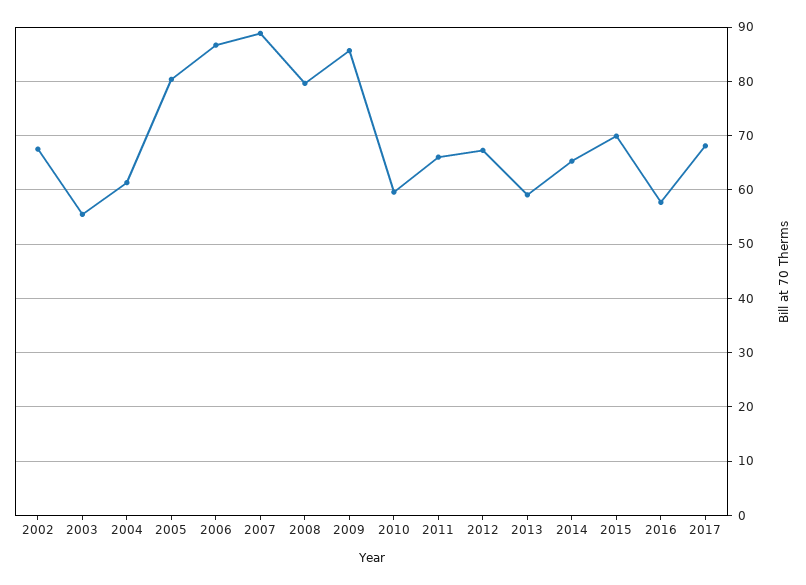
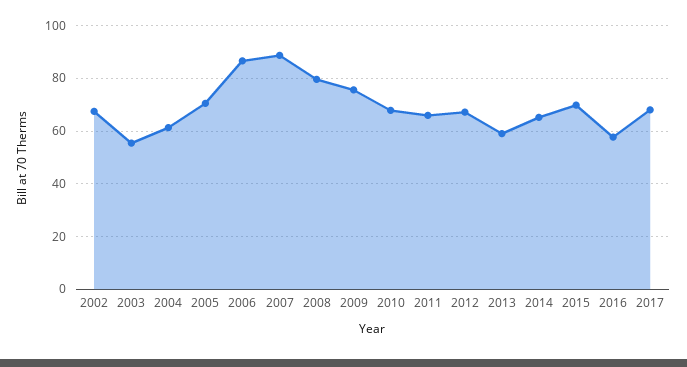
  {
    "2002": 68,
    "2003": 56,
    "2004": 62,
-   "2005": 80,
+   "2005": 70,
    "2006": 86,
    "2007": 88,
    "2008": 80,
-   "2009": 86,
+   "2009": 75,
-   "2010": 60,
+   "2010": 67.5,
    "2011": 66,
    "2012": 68,
    "2013": 60,
    "2014": 66,
    "2015": 70,
    "2016": 58,
    "2017": 68
  }

